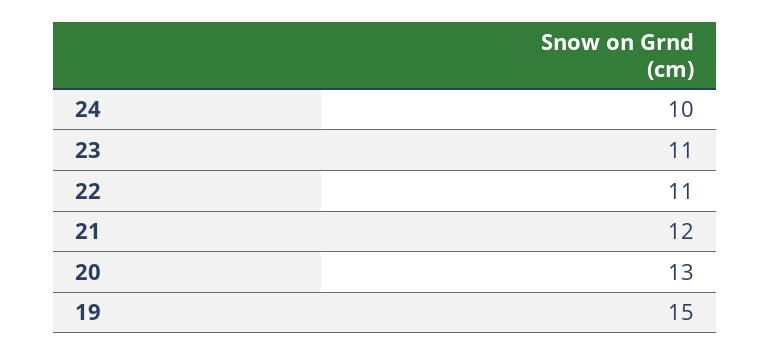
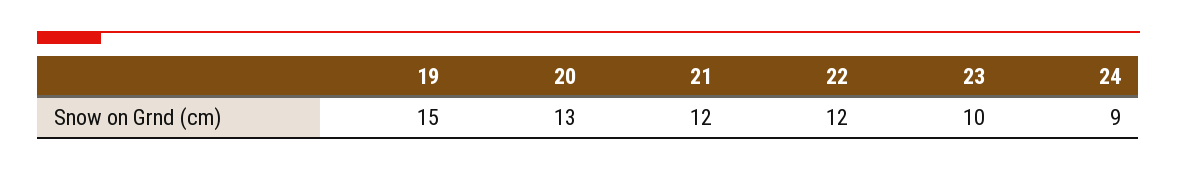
  {
-   "24": 10,
+   "24": 9,
-   "23": 11,
+   "23": 10,
-   "22": 11,
+   "22": 12,
    "21": 12,
    "20": 13,
    "19": 15
  }

